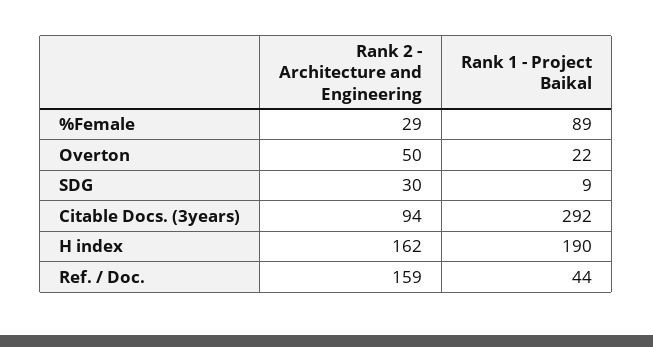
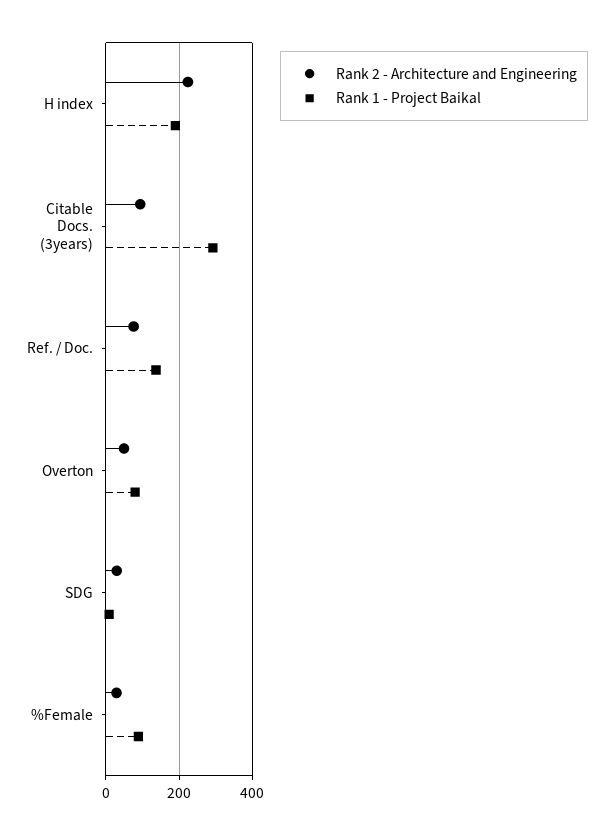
  {
    "Rank 2 - Architecture and Engineering": {
      "%Female": 29,
      "Overton": 50,
      "SDG": 30,
      "Citable Docs. (3years)": 94,
-     "H index": 162,
+     "H index": 220,
-     "Ref. / Doc.": 159
+     "Ref. / Doc.": 80
    },
    "Rank 1 - Project Baikal": {
      "%Female": 89,
-     "Overton": 22,
+     "Overton": 80,
      "SDG": 9,
      "Citable Docs. (3years)": 292,
      "H index": 190,
-     "Ref. / Doc.": 44
+     "Ref. / Doc.": 140
    }
  }

